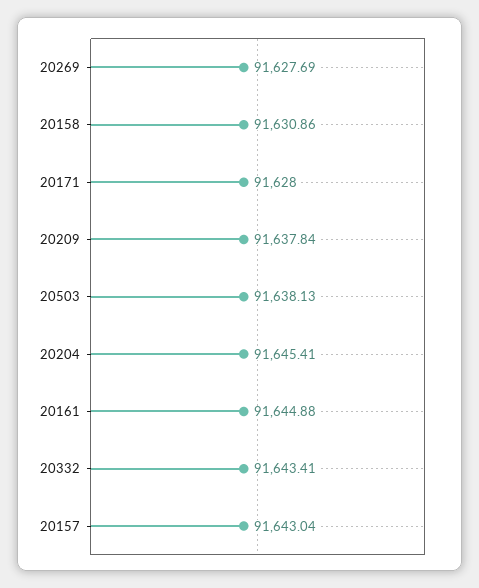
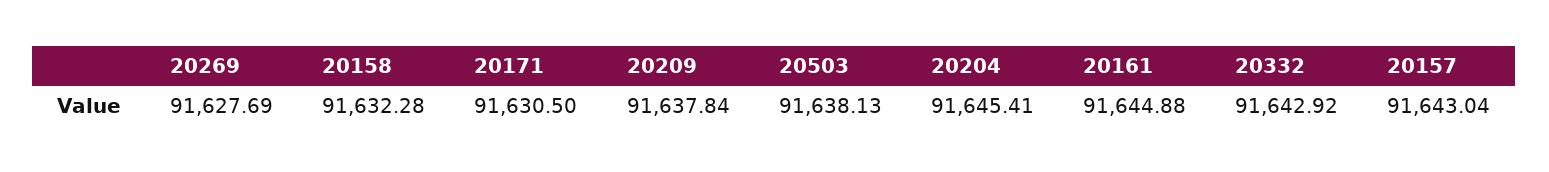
  {
    "20269": 91627.69,
-   "20158": 91630.86,
+   "20158": 91632.28,
-   "20171": 91628,
+   "20171": 91630.5,
    "20209": 91637.84,
    "20503": 91638.13,
    "20204": 91645.41,
    "20161": 91644.88,
-   "20332": 91643.41,
+   "20332": 91642.92,
    "20157": 91643.04
  }

